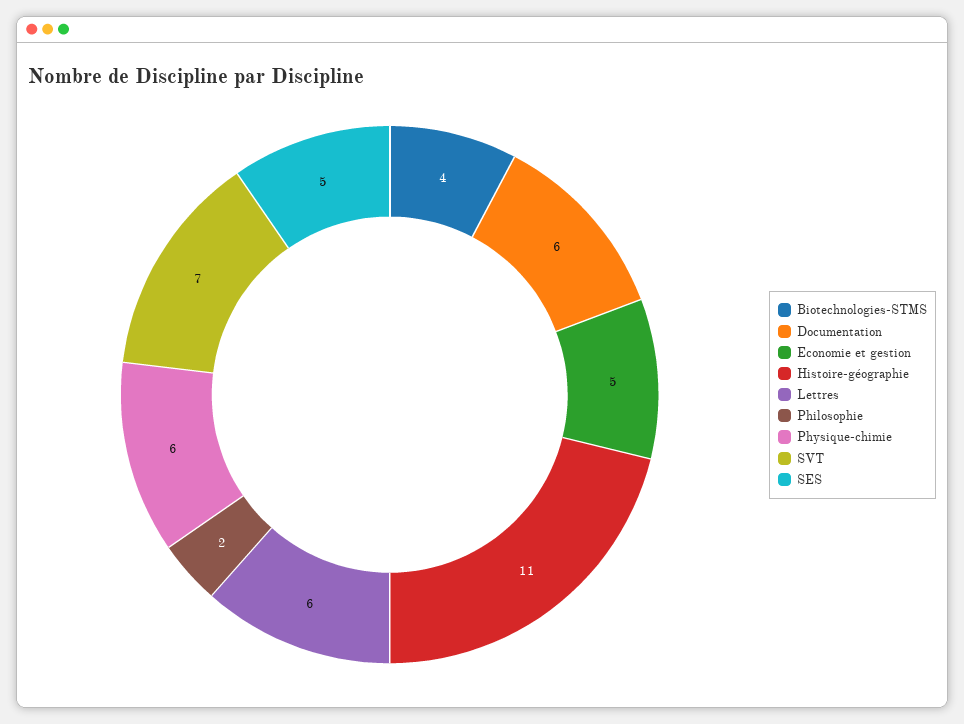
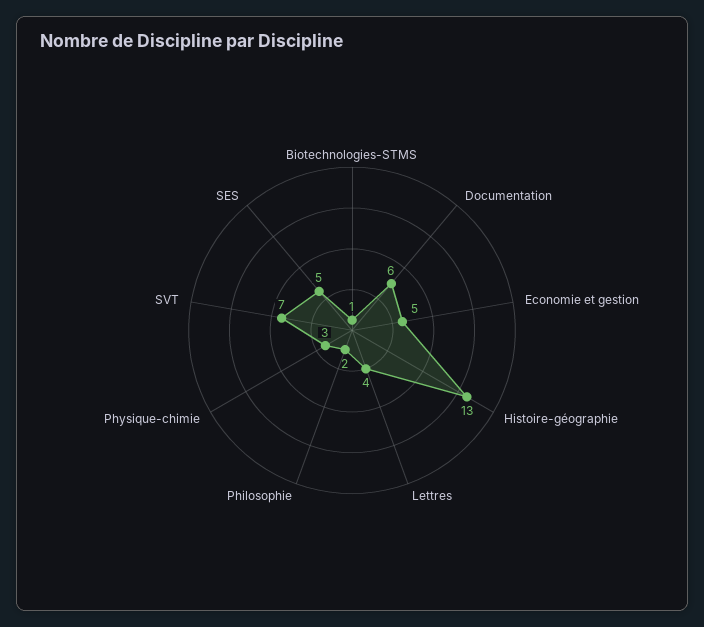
  {
-   "Biotechnologies-STMS": 4,
+   "Biotechnologies-STMS": 1,
    "Documentation": 6,
    "Economie et gestion": 5,
-   "Histoire-géographie": 11,
+   "Histoire-géographie": 13,
-   "Lettres": 6,
+   "Lettres": 4,
    "Philosophie": 2,
-   "Physique-chimie": 6,
+   "Physique-chimie": 3,
    "SVT": 7,
    "SES": 5
  }

